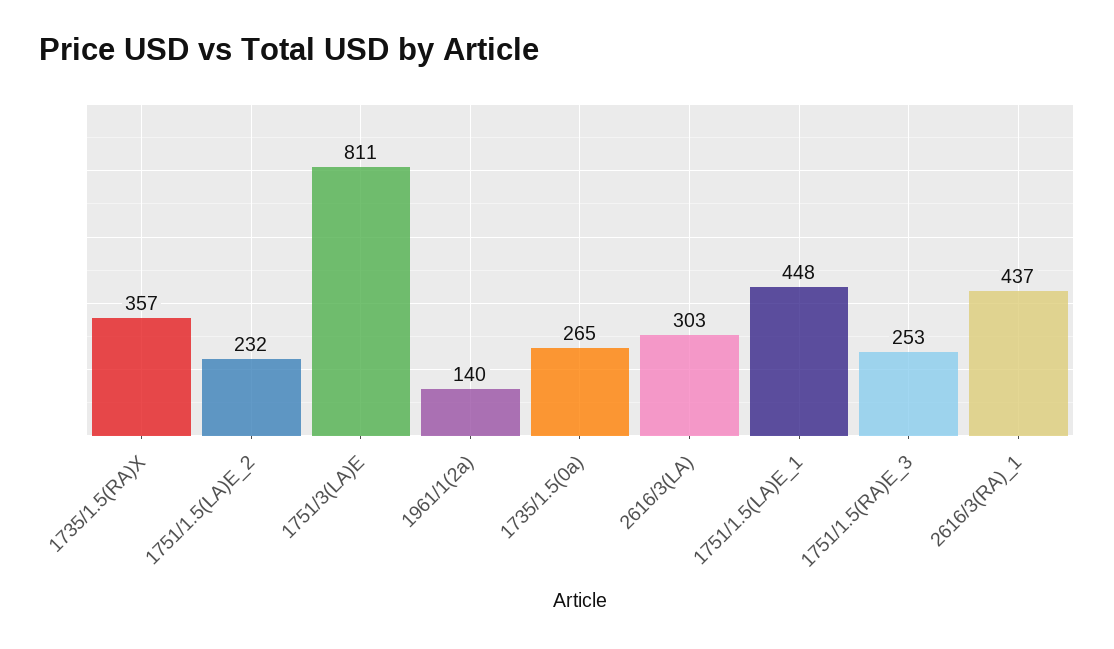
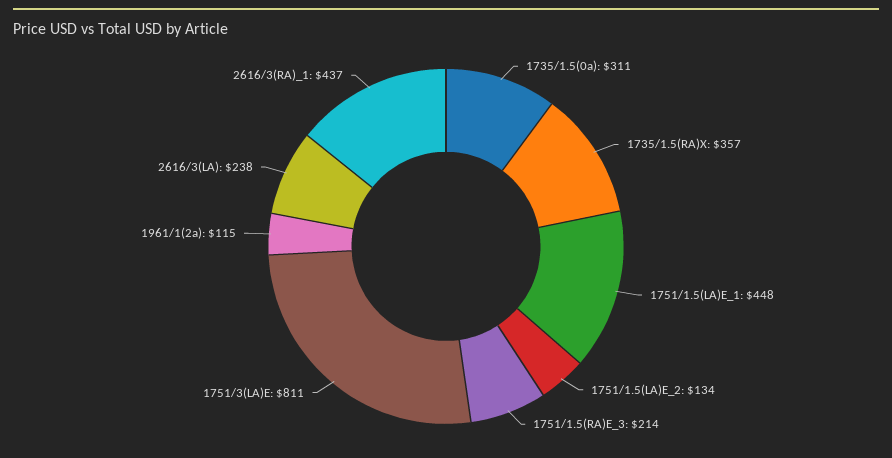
  {
    "1735/1.5(RA)X": 357,
-   "1751/1.5(LA)E_2": 232,
+   "1751/1.5(LA)E_2": 134,
    "1751/3(LA)E": 811,
-   "1961/1(2a)": 140,
+   "1961/1(2a)": 115,
-   "1735/1.5(0a)": 265,
+   "1735/1.5(0a)": 311,
-   "2616/3(LA)": 303,
+   "2616/3(LA)": 238,
    "1751/1.5(LA)E_1": 448,
-   "1751/1.5(RA)E_3": 253,
+   "1751/1.5(RA)E_3": 214,
    "2616/3(RA)_1": 437
  }

